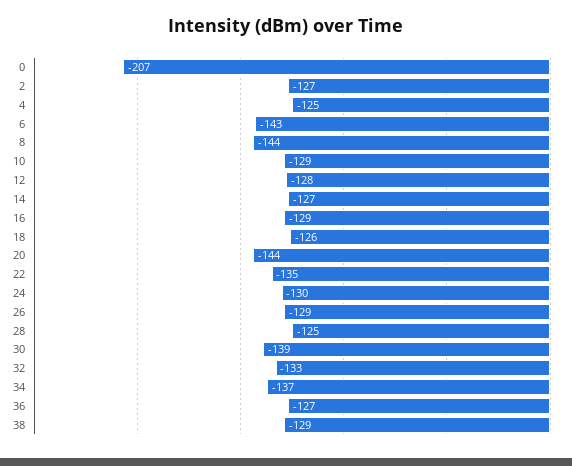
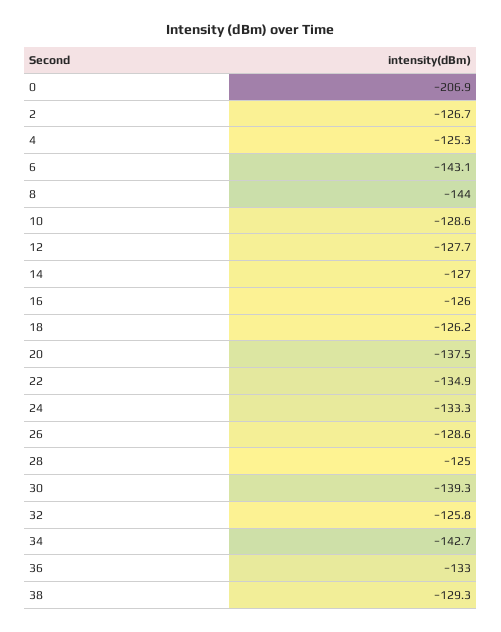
  {
    "0": -206.9,
    "2": -126.7,
    "4": -125.3,
    "6": -143.1,
    "8": -144,
    "10": -128.6,
    "12": -127.7,
    "14": -127,
-   "16": -129,
+   "16": -126,
    "18": -126.2,
-   "20": -144,
+   "20": -137.5,
    "22": -134.9,
-   "24": -130,
+   "24": -133.3,
    "26": -128.6,
    "28": -125,
    "30": -139.3,
-   "32": -133,
+   "32": -125.8,
-   "34": -137,
+   "34": -142.7,
-   "36": -127,
+   "36": -133,
    "38": -129.3
  }

